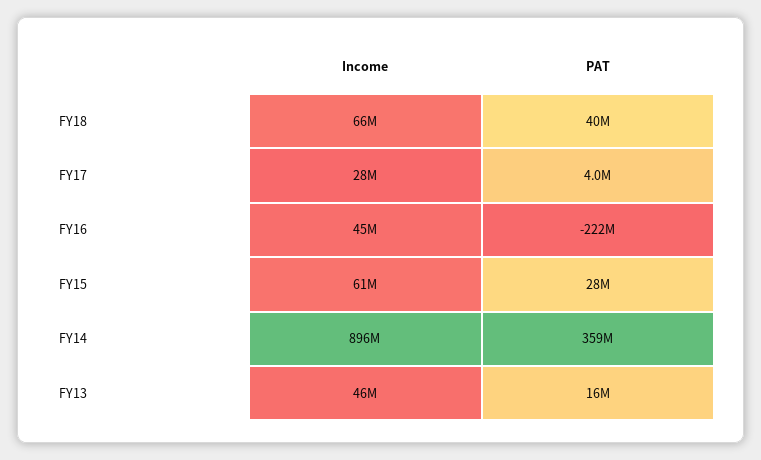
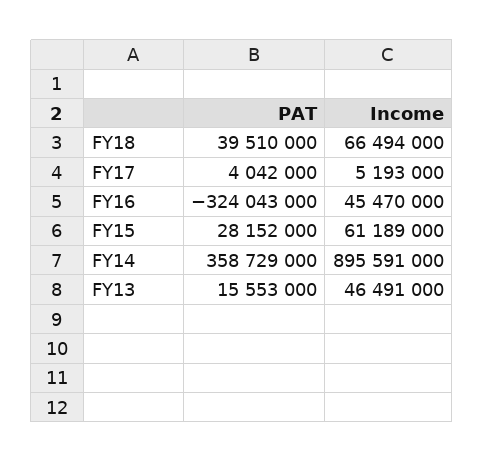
  {
    "Income": {
      "FY18": 66494000,
-     "FY17": 28000000,
+     "FY17": 5193000,
      "FY16": 45470000,
      "FY15": 61189000,
      "FY14": 895591000,
      "FY13": 46491000
    },
    "PAT": {
      "FY18": 39510000,
      "FY17": 4042000,
-     "FY16": -222000000,
+     "FY16": -324043000,
      "FY15": 28152000,
      "FY14": 358729000,
      "FY13": 15553000
    }
  }

